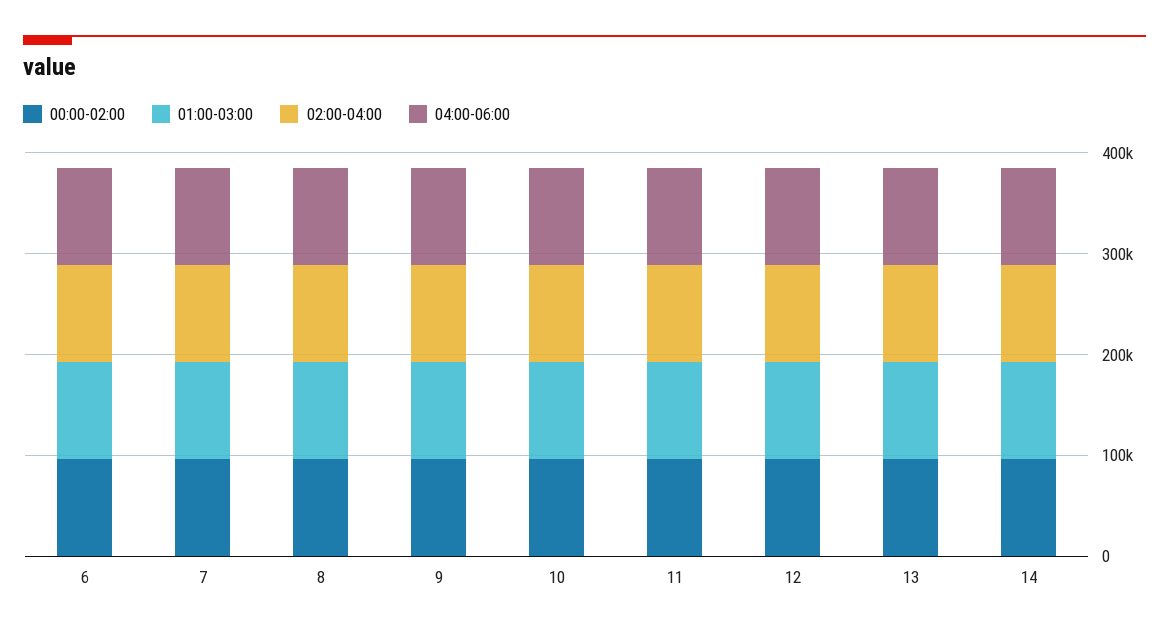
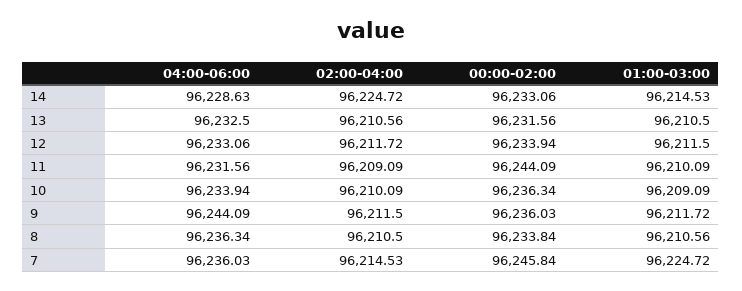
  {
    "00:00-02:00": {
-     "6": 100000,
      "7": 96245.84,
      "8": 96233.84,
      "9": 96236.03,
      "10": 96236.34,
      "11": 96244.09,
      "12": 96233.94,
      "13": 96231.56,
      "14": 96233.06
    },
    "01:00-03:00": {
-     "6": 100000,
      "7": 96224.72,
      "8": 96210.56,
      "9": 96211.72,
      "10": 96209.09,
      "11": 96210.09,
      "12": 96211.5,
      "13": 96210.5,
      "14": 96214.53
    },
    "02:00-04:00": {
-     "6": 100000,
      "7": 96214.53,
      "8": 96210.5,
      "9": 96211.5,
      "10": 96210.09,
      "11": 96209.09,
      "12": 96211.72,
      "13": 96210.56,
      "14": 96224.72
    },
    "04:00-06:00": {
-     "6": 100000,
      "7": 96236.03,
      "8": 96236.34,
      "9": 96244.09,
      "10": 96233.94,
      "11": 96231.56,
      "12": 96233.06,
      "13": 96232.5,
      "14": 96228.63
    }
  }

